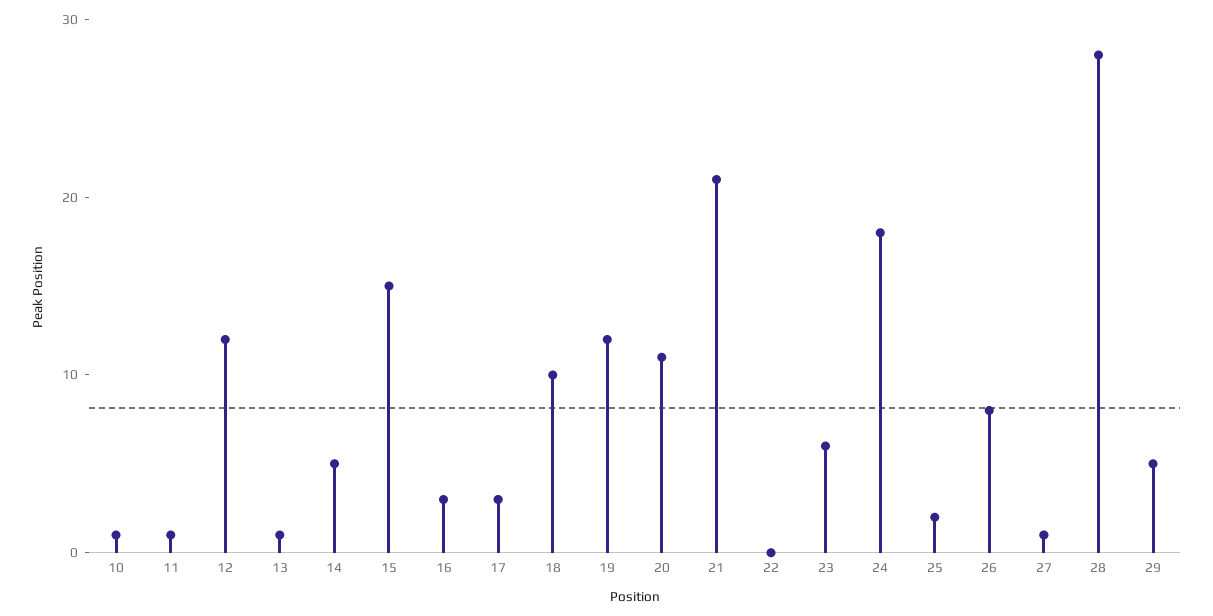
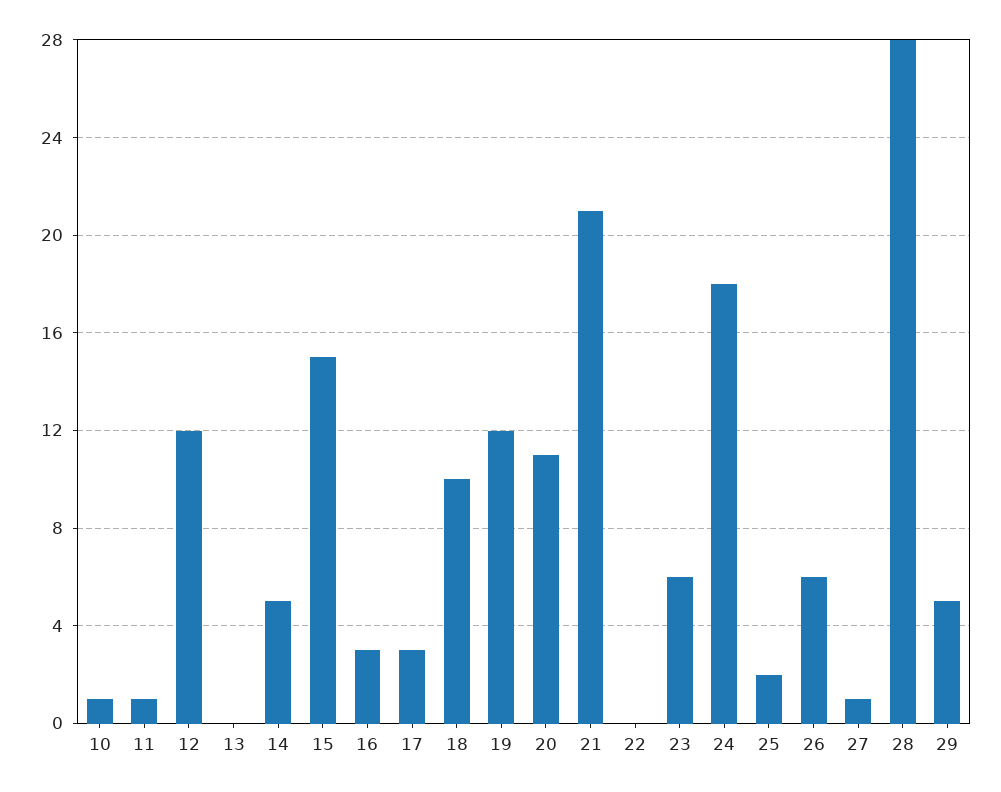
  {
    "10": 1,
    "11": 1,
    "12": 12,
-   "13": 1,
+   "13": 0,
    "14": 5,
    "15": 15,
    "16": 3,
    "17": 3,
    "18": 10,
    "19": 12,
    "20": 11,
    "21": 21,
    "22": 0,
    "23": 6,
    "24": 18,
    "25": 2,
-   "26": 8,
+   "26": 6,
    "27": 1,
    "28": 28,
    "29": 5
  }

